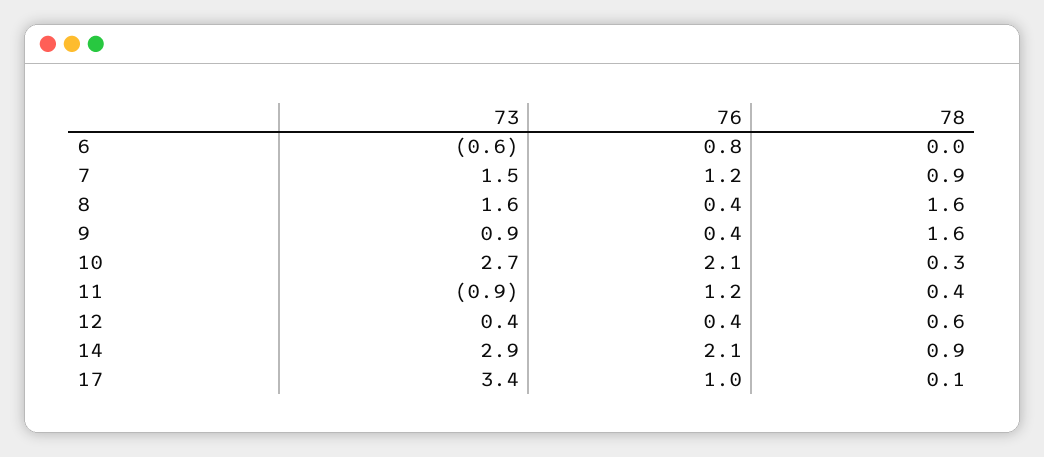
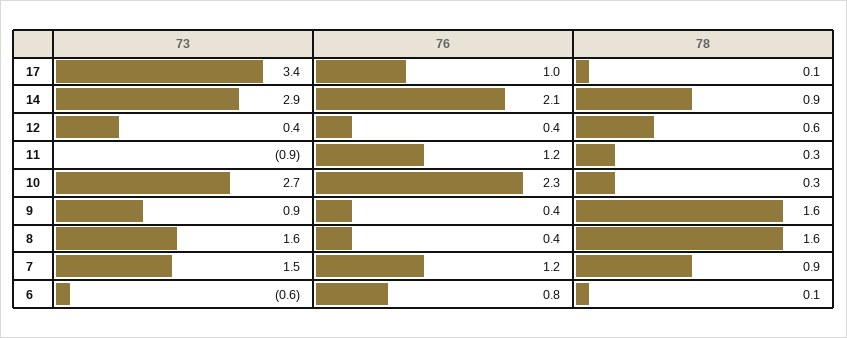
  {
    "73": {
      "6": -0.6,
      "7": 1.5,
      "8": 1.6,
      "9": 0.9,
      "10": 2.7,
      "11": -0.9,
      "12": 0.4,
      "14": 2.9,
      "17": 3.4
    },
    "76": {
      "6": 0.8,
      "7": 1.2,
      "8": 0.4,
      "9": 0.4,
-     "10": 2.1,
+     "10": 2.3,
      "11": 1.2,
      "12": 0.4,
      "14": 2.1,
      "17": 1
    },
    "78": {
-     "6": 0,
+     "6": 0.1,
      "7": 0.9,
      "8": 1.6,
      "9": 1.6,
      "10": 0.3,
-     "11": 0.4,
+     "11": 0.3,
      "12": 0.6,
      "14": 0.9,
      "17": 0.1
    }
  }

